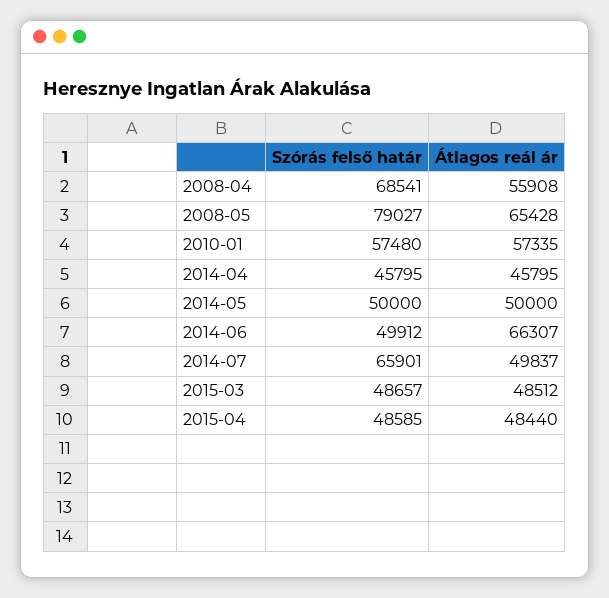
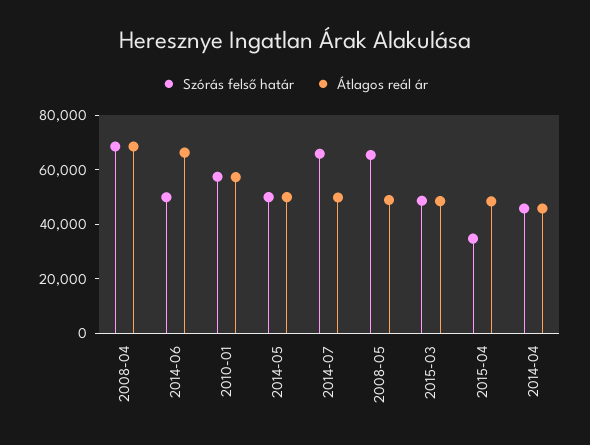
  {
    "Szórás felső határ": {
      "2008-04": 68541,
-     "2008-05": 79027,
+     "2008-05": 65000,
      "2010-01": 57480,
      "2014-04": 45795,
      "2014-05": 50000,
      "2014-06": 49912,
      "2014-07": 65901,
      "2015-03": 48657,
-     "2015-04": 48585
+     "2015-04": 35000
    },
    "Átlagos reál ár": {
-     "2008-04": 55908,
+     "2008-04": 70000,
-     "2008-05": 65428,
+     "2008-05": 50000,
      "2010-01": 57335,
      "2014-04": 45795,
      "2014-05": 50000,
      "2014-06": 66307,
      "2014-07": 49837,
      "2015-03": 48512,
      "2015-04": 48440
    }
  }

